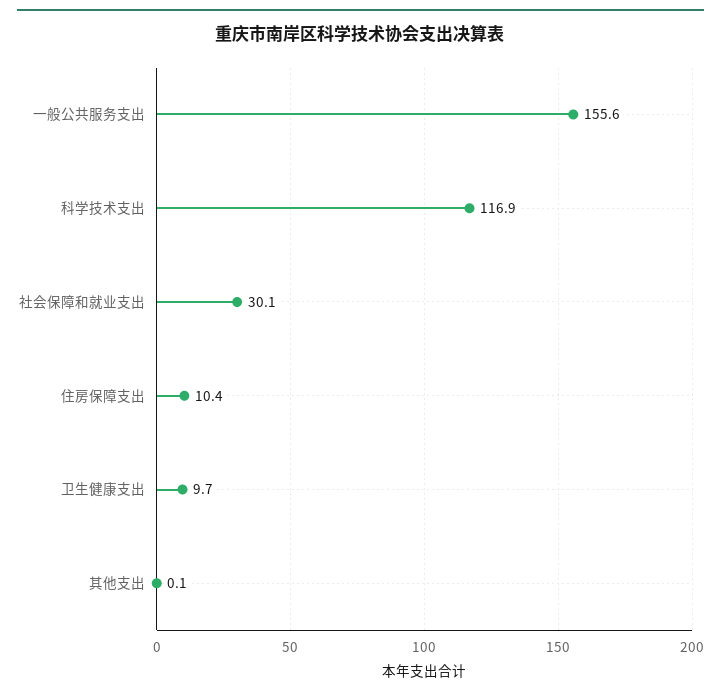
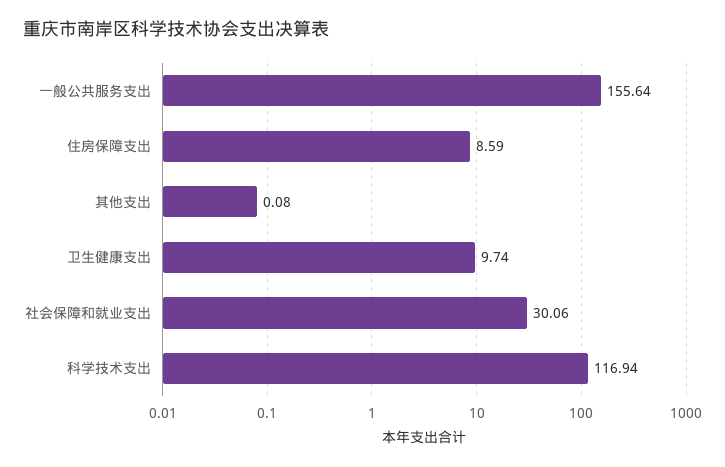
  {
    "一般公共服务支出": 155.64,
    "科学技术支出": 116.94,
    "社会保障和就业支出": 30.06,
-   "住房保障支出": 10.4,
+   "住房保障支出": 8.59,
    "卫生健康支出": 9.74,
    "其他支出": 0.08
  }

